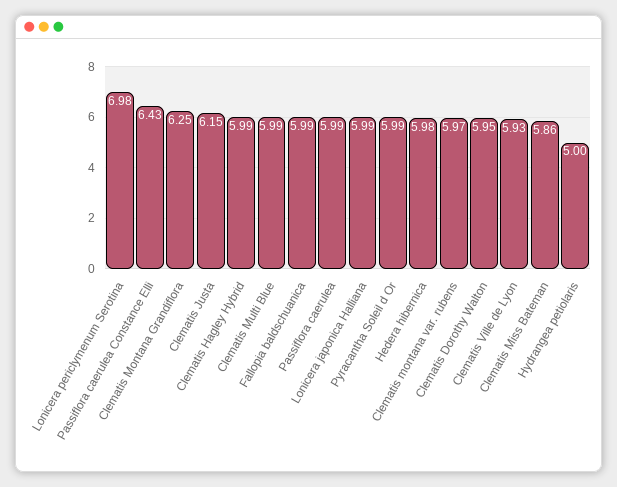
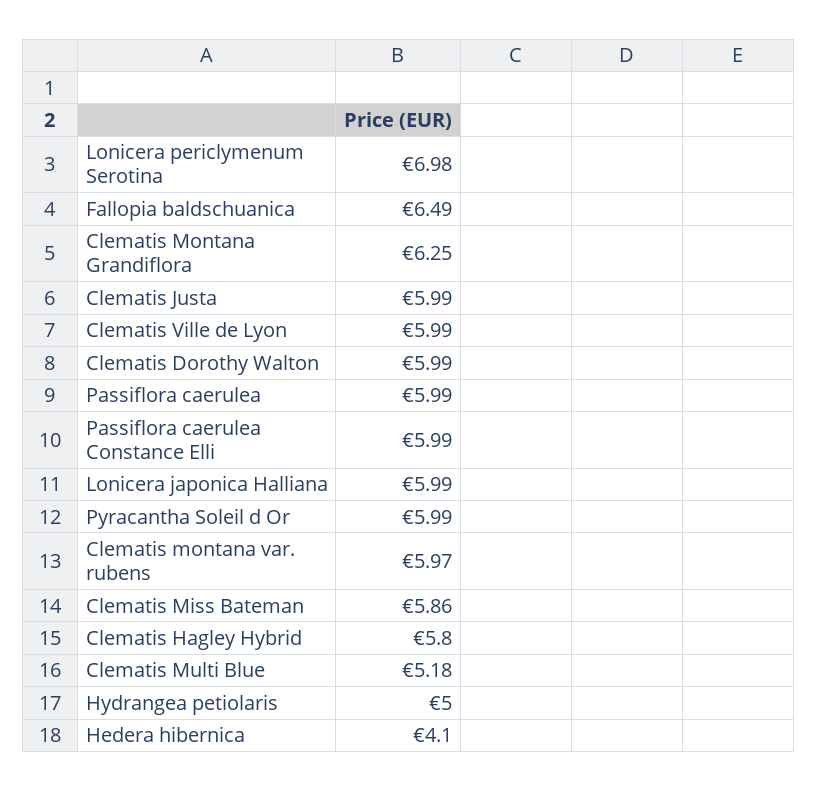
  {
    "Lonicera periclymenum Serotina": 6.98,
-   "Passiflora caerulea Constance Elli": 6.43,
+   "Passiflora caerulea Constance Elli": 5.99,
    "Clematis Montana Grandiflora": 6.25,
-   "Clematis Justa": 6.15,
+   "Clematis Justa": 5.99,
-   "Clematis Hagley Hybrid": 5.99,
+   "Clematis Hagley Hybrid": 5.8,
-   "Clematis Multi Blue": 5.99,
+   "Clematis Multi Blue": 5.18,
-   "Fallopia baldschuanica": 5.99,
+   "Fallopia baldschuanica": 6.49,
    "Passiflora caerulea": 5.99,
    "Lonicera japonica Halliana": 5.99,
    "Pyracantha Soleil d Or": 5.99,
-   "Hedera hibernica": 5.98,
+   "Hedera hibernica": 4.1,
    "Clematis montana var. rubens": 5.97,
-   "Clematis Dorothy Walton": 5.95,
+   "Clematis Dorothy Walton": 5.99,
-   "Clematis Ville de Lyon": 5.93,
+   "Clematis Ville de Lyon": 5.99,
    "Clematis Miss Bateman": 5.86,
    "Hydrangea petiolaris": 5
  }

